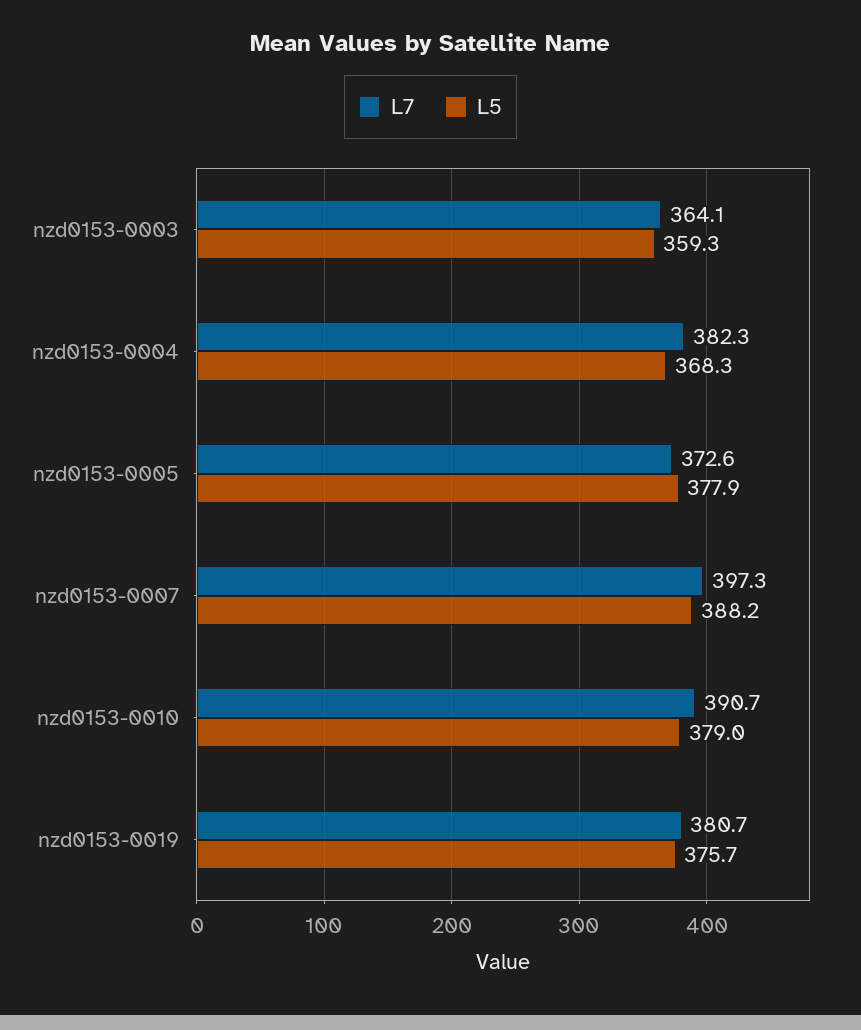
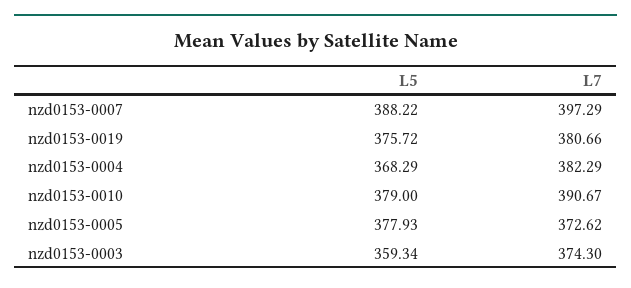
  {
    "L7": {
-     "nzd0153-0003": 364.1,
+     "nzd0153-0003": 374.3,
      "nzd0153-0004": 382.29,
      "nzd0153-0005": 372.62,
      "nzd0153-0007": 397.29,
      "nzd0153-0010": 390.67,
      "nzd0153-0019": 380.66
    },
    "L5": {
      "nzd0153-0003": 359.34,
      "nzd0153-0004": 368.29,
      "nzd0153-0005": 377.93,
      "nzd0153-0007": 388.22,
      "nzd0153-0010": 379,
      "nzd0153-0019": 375.72
    }
  }

